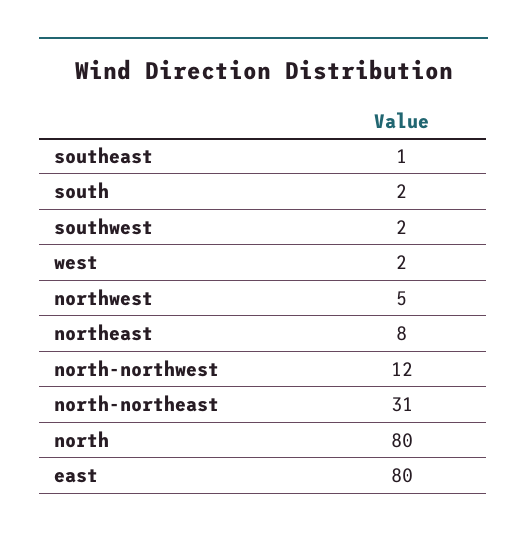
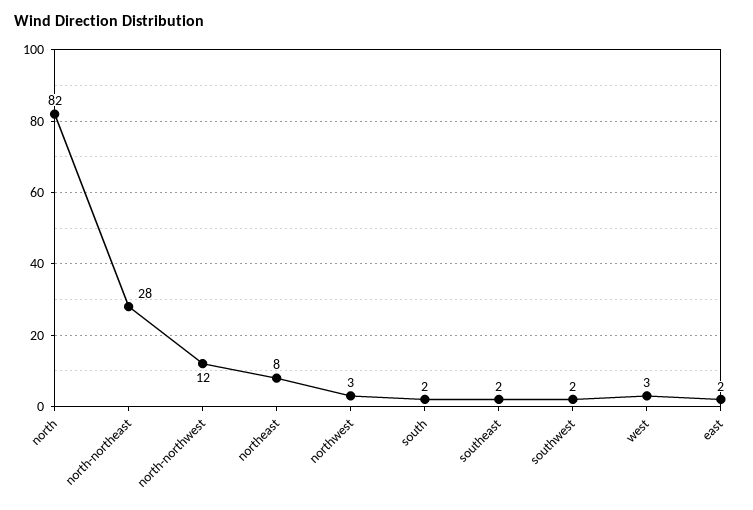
  {
-   "southeast": 1,
+   "southeast": 2,
    "south": 2,
    "southwest": 2,
-   "west": 2,
+   "west": 3,
-   "northwest": 5,
+   "northwest": 3,
    "northeast": 8,
    "north-northwest": 12,
-   "north-northeast": 31,
+   "north-northeast": 28,
-   "north": 80,
+   "north": 82,
-   "east": 80
+   "east": 2
  }

